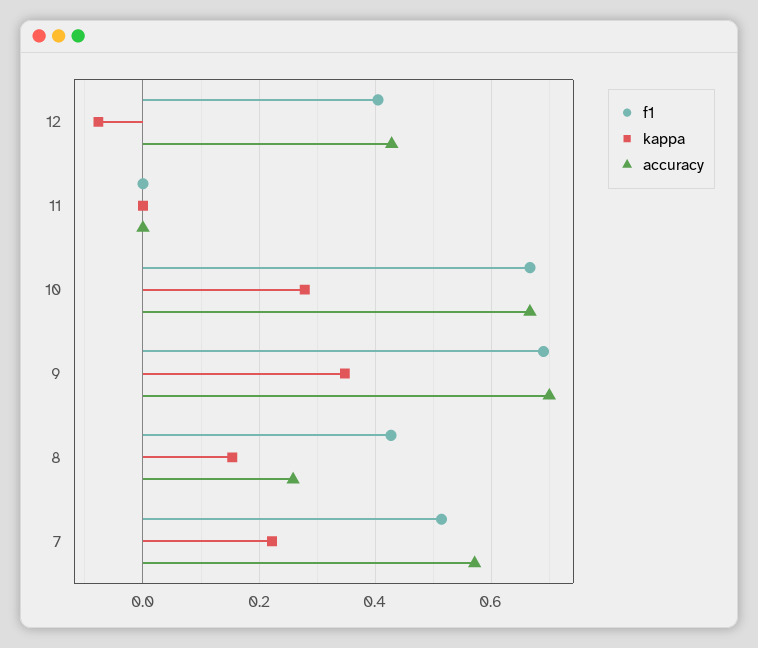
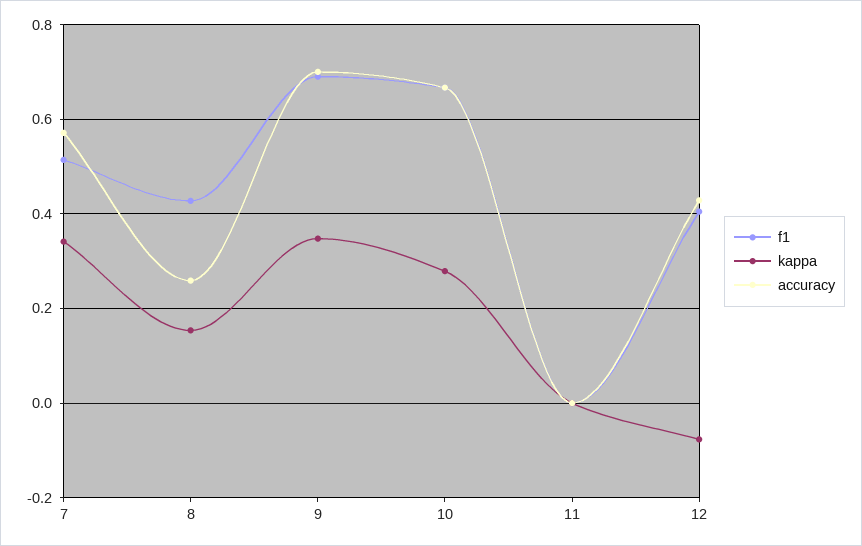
  {
    "f1": {
      "12": 0.4,
      "11": 0,
      "10": 0.66,
      "9": 0.7,
      "8": 0.42,
      "7": 0.52
    },
    "kappa": {
      "12": -0.08,
      "11": 0,
      "10": 0.28,
      "9": 0.34,
      "8": 0.16,
-     "7": 0.22
+     "7": 0.34
    },
    "accuracy": {
      "12": 0.42,
      "11": 0,
      "10": 0.66,
      "9": 0.7,
      "8": 0.26,
      "7": 0.58
    }
  }

